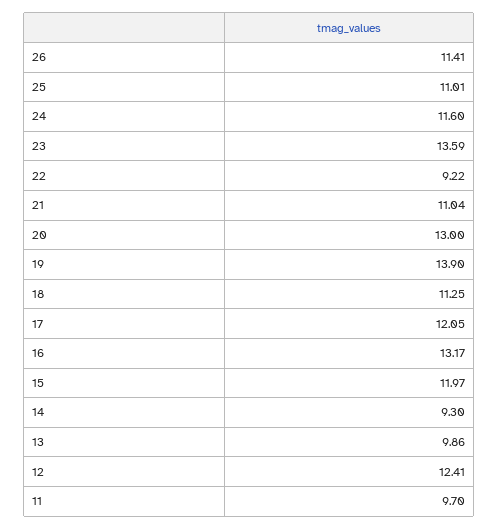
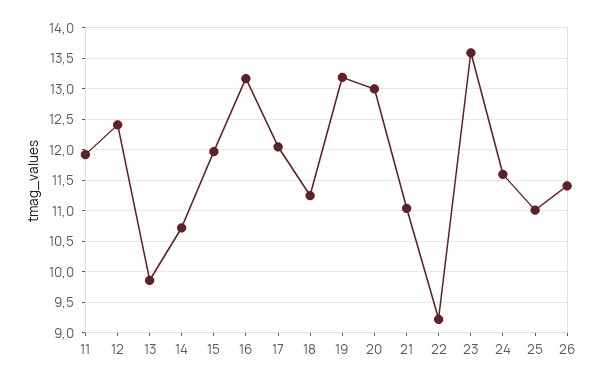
  {
    "26": 11.41,
    "25": 11.01,
    "24": 11.6,
    "23": 13.59,
    "22": 9.22,
    "21": 11.04,
    "20": 13,
-   "19": 13.9,
+   "19": 13.2,
    "18": 11.25,
    "17": 12.05,
    "16": 13.17,
    "15": 11.97,
-   "14": 9.3,
+   "14": 10.7,
    "13": 9.86,
    "12": 12.41,
-   "11": 9.7
+   "11": 11.9
  }

